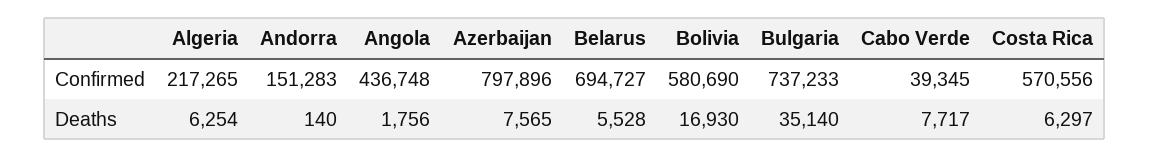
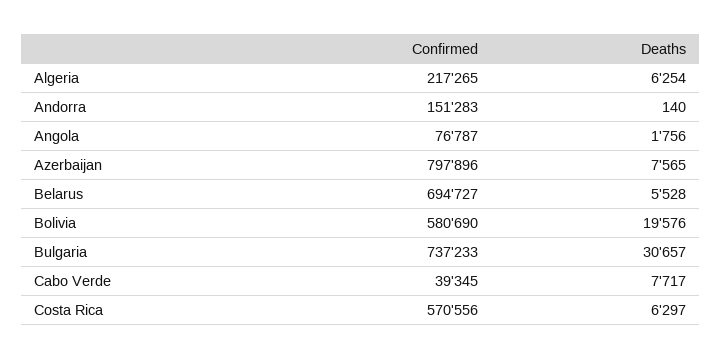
  {
    "Algeria": {
      "Confirmed": 217265,
      "Deaths": 6254
    },
    "Andorra": {
      "Confirmed": 151283,
      "Deaths": 140
    },
    "Angola": {
-     "Confirmed": 436748,
+     "Confirmed": 76787,
      "Deaths": 1756
    },
    "Azerbaijan": {
      "Confirmed": 797896,
      "Deaths": 7565
    },
    "Belarus": {
      "Confirmed": 694727,
      "Deaths": 5528
    },
    "Bolivia": {
      "Confirmed": 580690,
-     "Deaths": 16930
+     "Deaths": 19576
    },
    "Bulgaria": {
      "Confirmed": 737233,
-     "Deaths": 35140
+     "Deaths": 30657
    },
    "Cabo Verde": {
      "Confirmed": 39345,
      "Deaths": 7717
    },
    "Costa Rica": {
      "Confirmed": 570556,
      "Deaths": 6297
    }
  }

